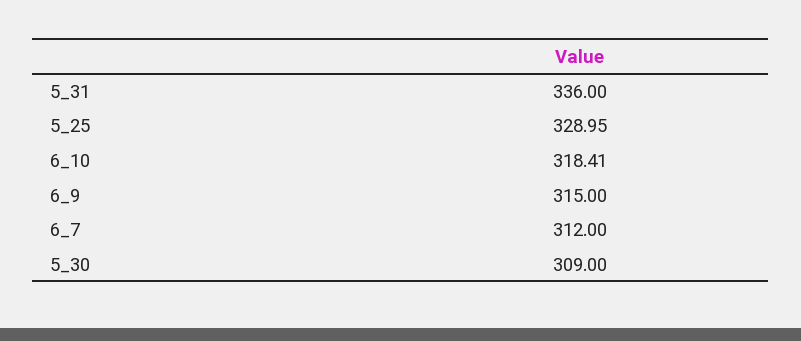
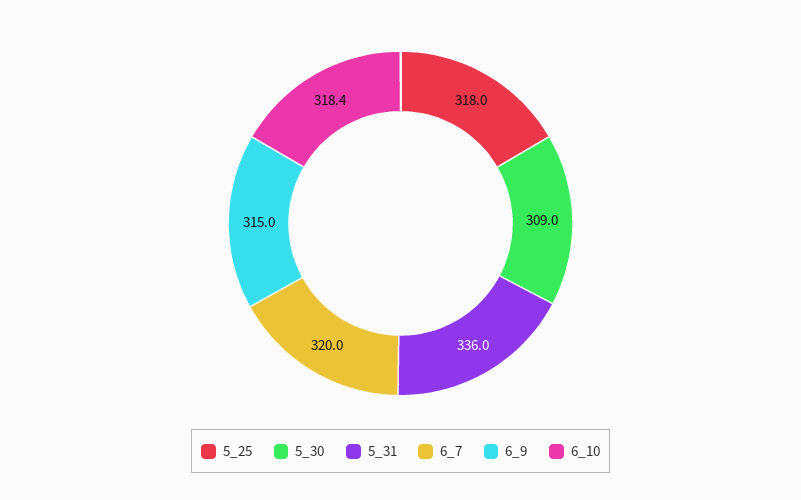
  {
    "5_31": 336,
-   "5_25": 328.95,
+   "5_25": 318,
    "6_10": 318.41,
    "6_9": 315,
-   "6_7": 312,
+   "6_7": 320,
    "5_30": 309
  }

